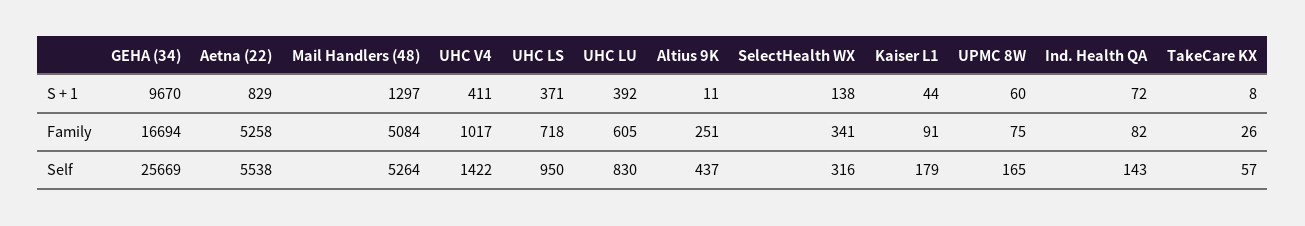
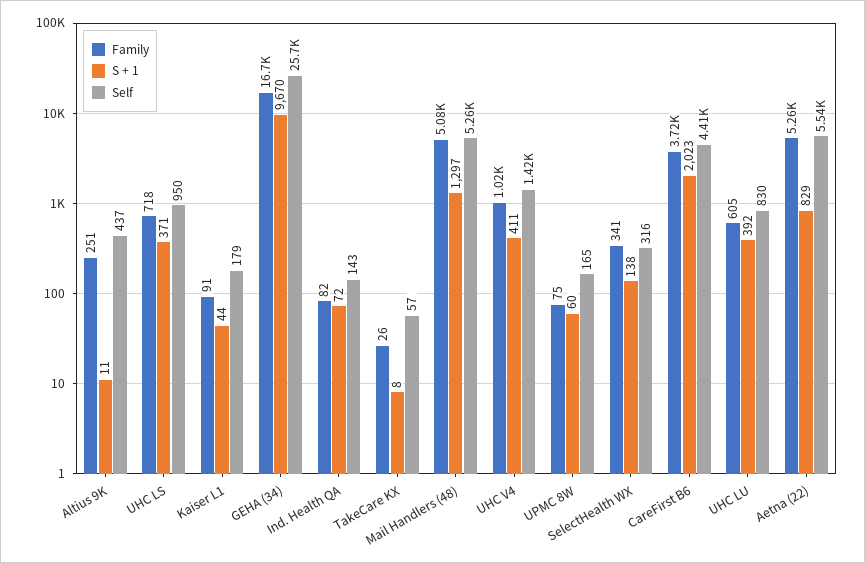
  {
    "S + 1": {
      "GEHA (34)": 9670,
      "Aetna (22)": 829,
      "Mail Handlers (48)": 1297,
      "UHC V4": 411,
      "UHC LS": 371,
      "UHC LU": 392,
      "Altius 9K": 11,
      "SelectHealth WX": 138,
      "Kaiser L1": 44,
      "UPMC 8W": 60,
      "Ind. Health QA": 72,
-     "TakeCare KX": 8
+     "TakeCare KX": 8,
+     "CareFirst B6": 2023
    },
    "Family": {
      "GEHA (34)": 16694,
      "Aetna (22)": 5258,
      "Mail Handlers (48)": 5084,
      "UHC V4": 1017,
      "UHC LS": 718,
      "UHC LU": 605,
      "Altius 9K": 251,
      "SelectHealth WX": 341,
      "Kaiser L1": 91,
      "UPMC 8W": 75,
      "Ind. Health QA": 82,
-     "TakeCare KX": 26
+     "TakeCare KX": 26,
+     "CareFirst B6": 3720
    },
    "Self": {
      "GEHA (34)": 25669,
      "Aetna (22)": 5538,
      "Mail Handlers (48)": 5264,
      "UHC V4": 1422,
      "UHC LS": 950,
      "UHC LU": 830,
      "Altius 9K": 437,
      "SelectHealth WX": 316,
      "Kaiser L1": 179,
      "UPMC 8W": 165,
      "Ind. Health QA": 143,
-     "TakeCare KX": 57
+     "TakeCare KX": 57,
+     "CareFirst B6": 4410
    }
  }

